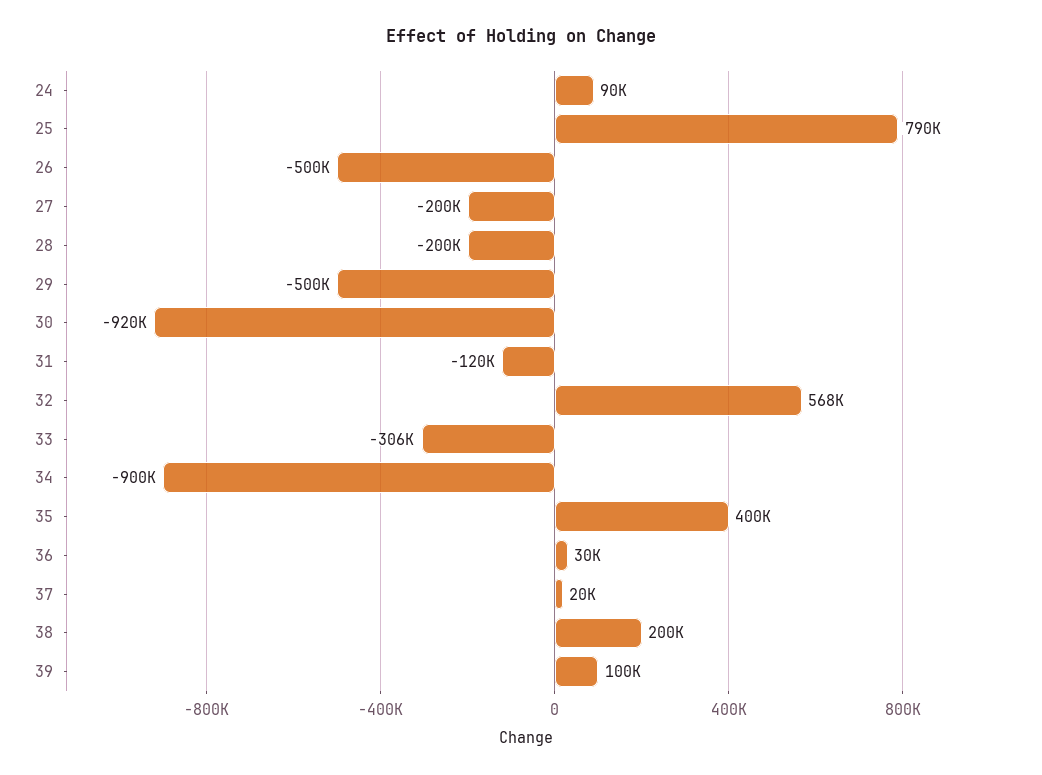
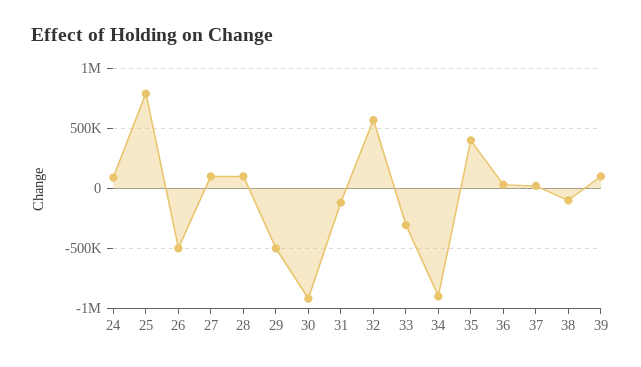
  {
    "24": 90000,
    "25": 790000,
    "26": -500000,
-   "27": -200000,
+   "27": 100000,
-   "28": -200000,
+   "28": 100000,
    "29": -500000,
    "30": -920000,
    "31": -120000,
    "32": 568000,
    "33": -306000,
    "34": -900000,
    "35": 400000,
    "36": 30000,
    "37": 20000,
-   "38": 200000,
+   "38": -100000,
    "39": 100000
  }

